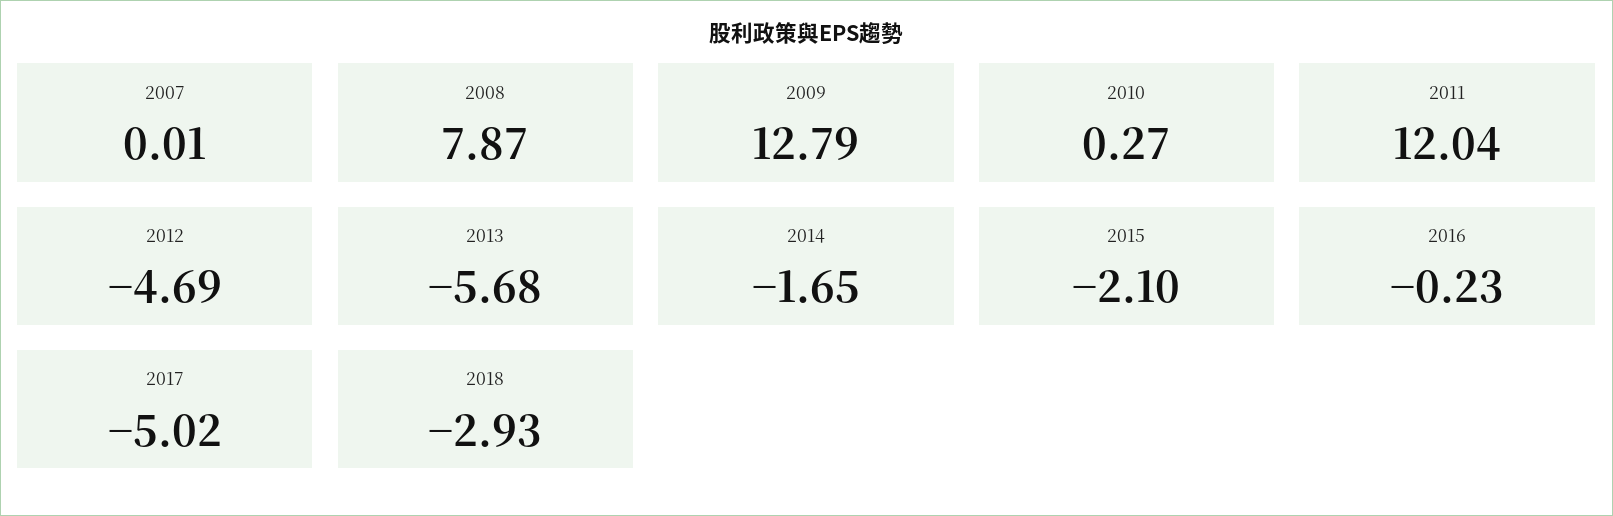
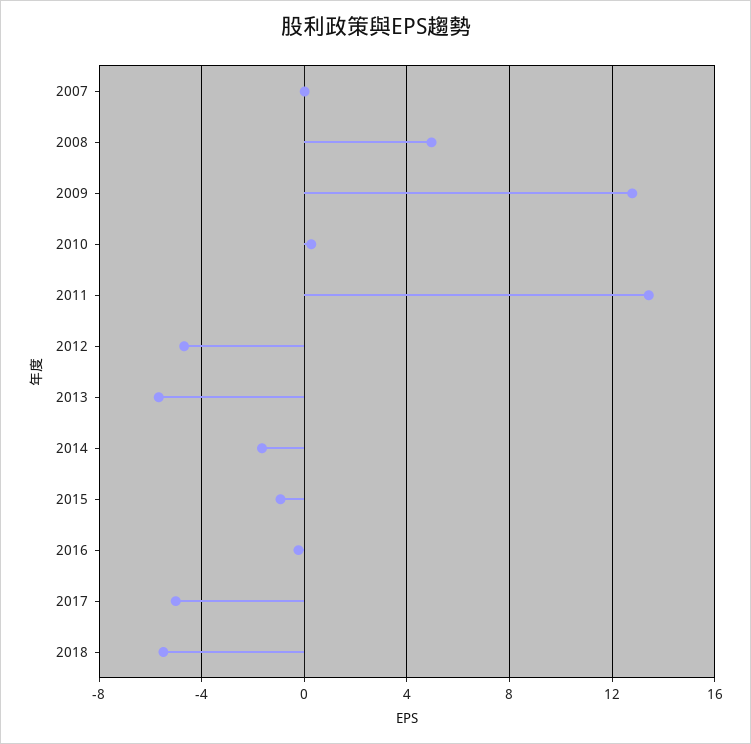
  {
    "2007": 0.01,
-   "2008": 7.87,
+   "2008": 5,
    "2009": 12.79,
    "2010": 0.27,
-   "2011": 12.04,
+   "2011": 13.5,
    "2012": -4.69,
    "2013": -5.68,
    "2014": -1.65,
-   "2015": -2.1,
+   "2015": -1,
    "2016": -0.23,
    "2017": -5.02,
-   "2018": -2.93
+   "2018": -5.5
  }

